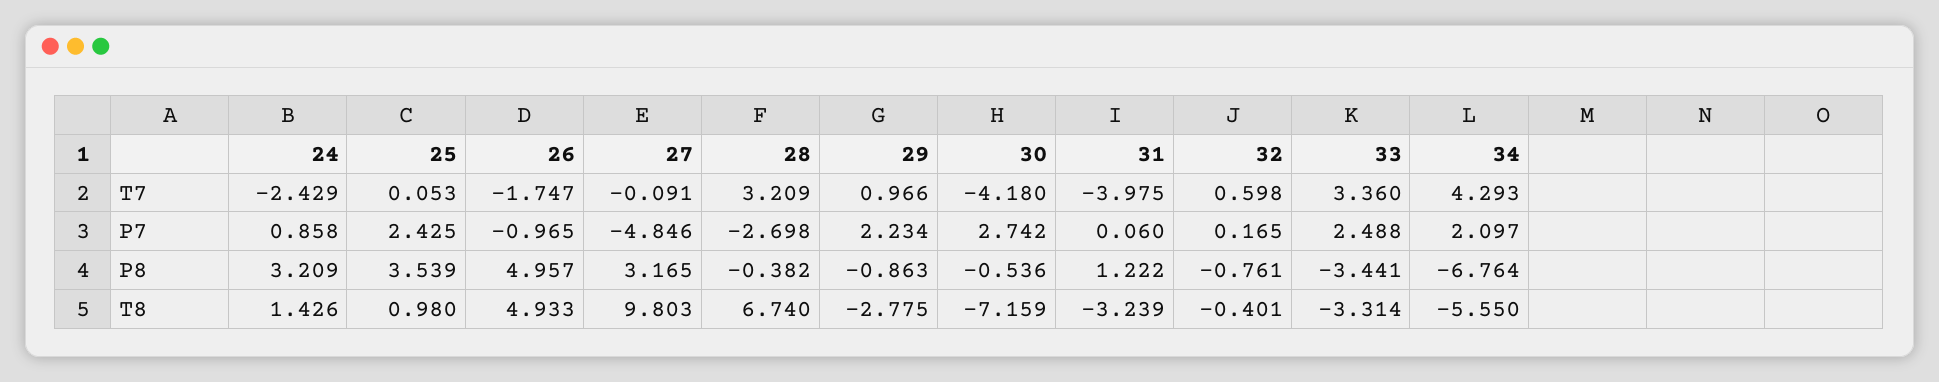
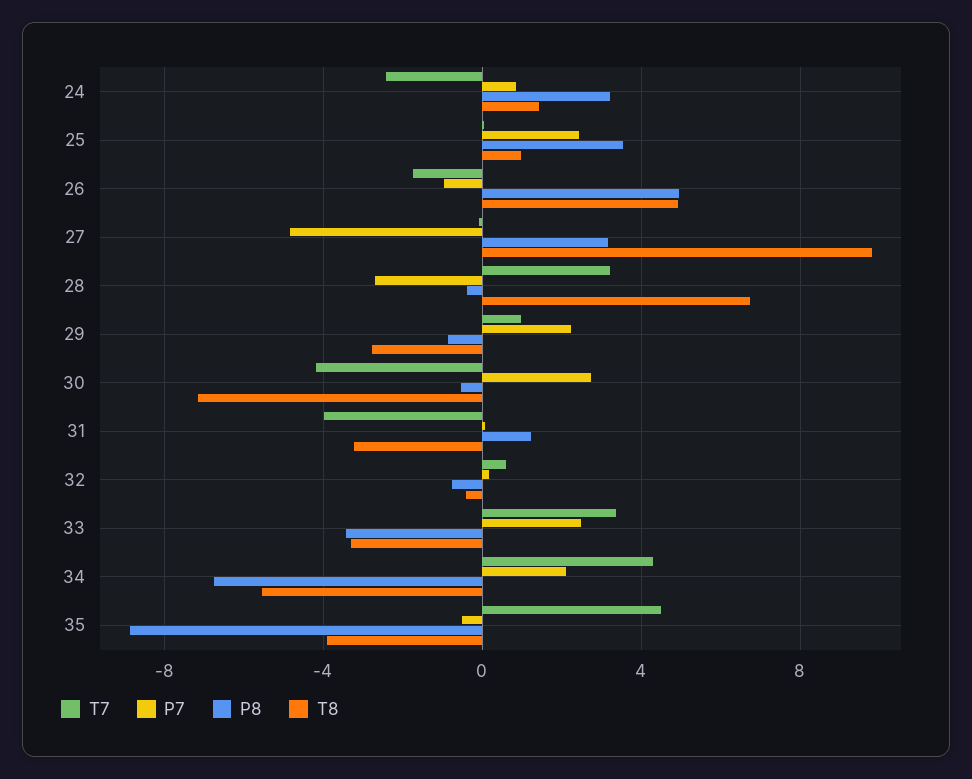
  {
    "T7": {
      "24": -2.429,
      "25": 0.053,
      "26": -1.747,
      "27": -0.091,
      "28": 3.209,
      "29": 0.966,
      "30": -4.18,
      "31": -3.975,
      "32": 0.598,
      "33": 3.36,
-     "34": 4.293
+     "34": 4.293,
+     "35": 4.5
    },
    "P7": {
      "24": 0.858,
      "25": 2.425,
      "26": -0.965,
      "27": -4.846,
      "28": -2.698,
      "29": 2.234,
      "30": 2.742,
      "31": 0.06,
      "32": 0.165,
      "33": 2.488,
-     "34": 2.097
+     "34": 2.097,
+     "35": -0.5
    },
    "P8": {
      "24": 3.209,
      "25": 3.539,
      "26": 4.957,
      "27": 3.165,
      "28": -0.382,
      "29": -0.863,
      "30": -0.536,
      "31": 1.222,
      "32": -0.761,
      "33": -3.441,
-     "34": -6.764
+     "34": -6.764,
+     "35": -9
    },
    "T8": {
      "24": 1.426,
      "25": 0.98,
      "26": 4.933,
      "27": 9.803,
      "28": 6.74,
      "29": -2.775,
      "30": -7.159,
      "31": -3.239,
      "32": -0.401,
      "33": -3.314,
-     "34": -5.55
+     "34": -5.55,
+     "35": -4
    }
  }

